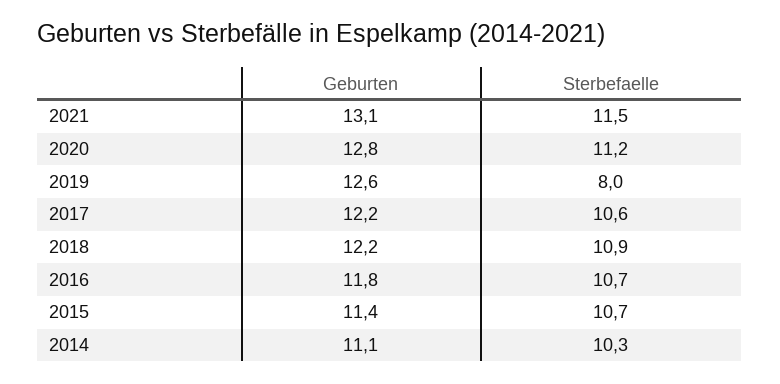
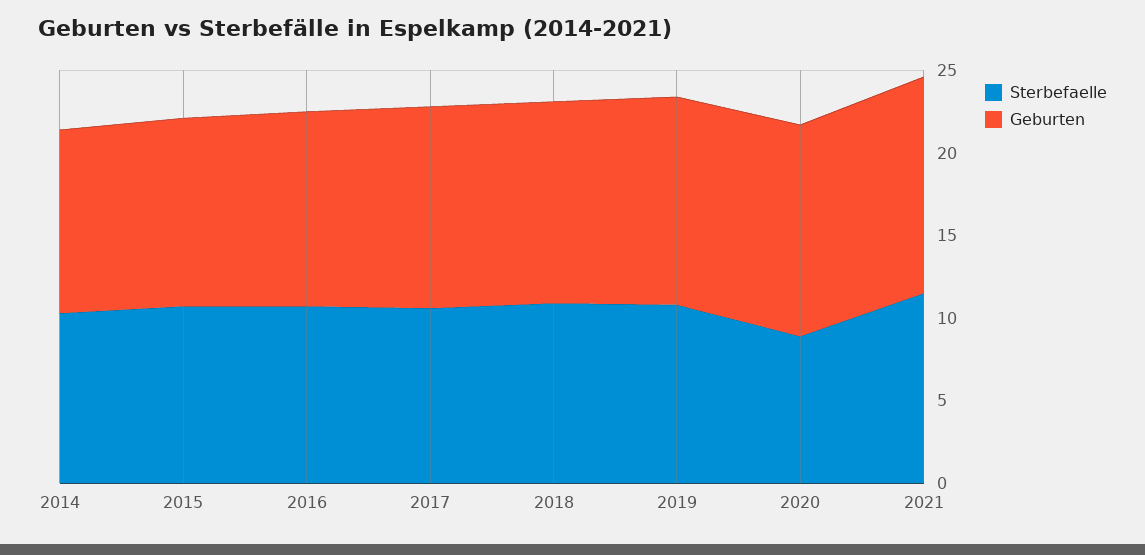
  {
    "Geburten": {
      "2021": 13.1,
      "2020": 12.8,
      "2019": 12.6,
      "2017": 12.2,
      "2018": 12.2,
      "2016": 11.8,
      "2015": 11.4,
      "2014": 11.1
    },
    "Sterbefaelle": {
      "2021": 11.5,
-     "2020": 11.2,
+     "2020": 9,
-     "2019": 8,
+     "2019": 11,
      "2017": 10.6,
      "2018": 10.9,
      "2016": 10.7,
      "2015": 10.7,
      "2014": 10.3
    }
  }

